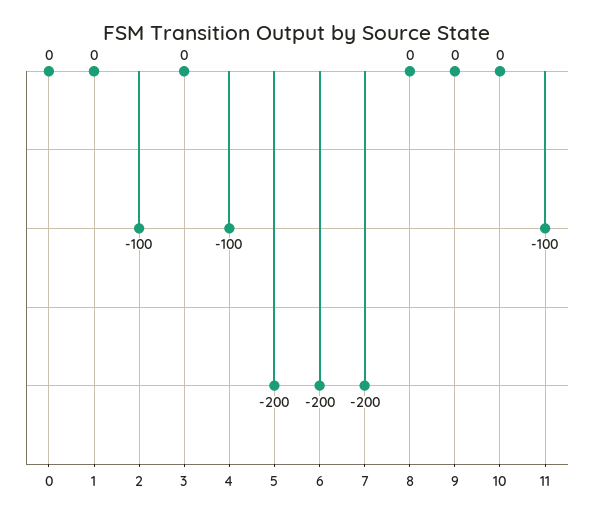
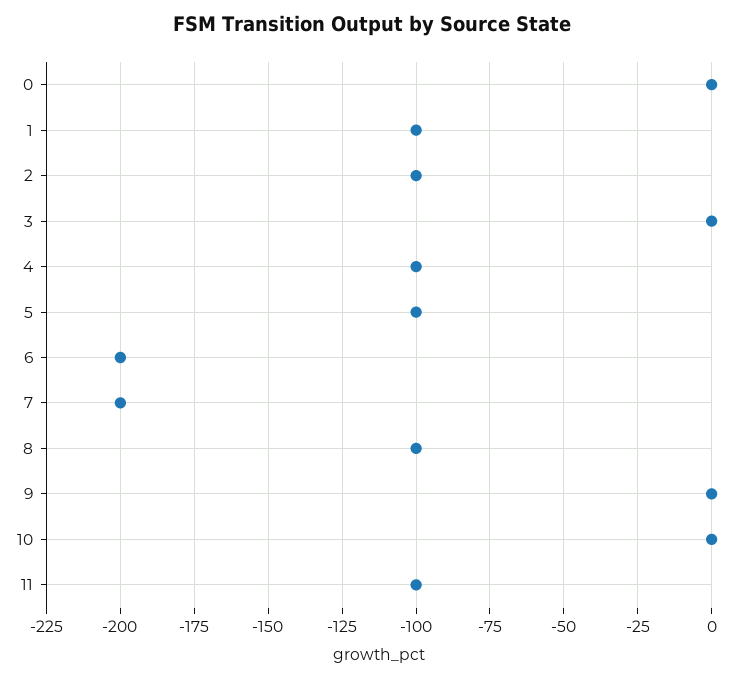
  {
    "0": 0,
-   "1": 0,
+   "1": -100,
    "2": -100,
    "3": 0,
    "4": -100,
-   "5": -200,
+   "5": -100,
    "6": -200,
    "7": -200,
-   "8": 0,
+   "8": -100,
    "9": 0,
    "10": 0,
    "11": -100
  }

